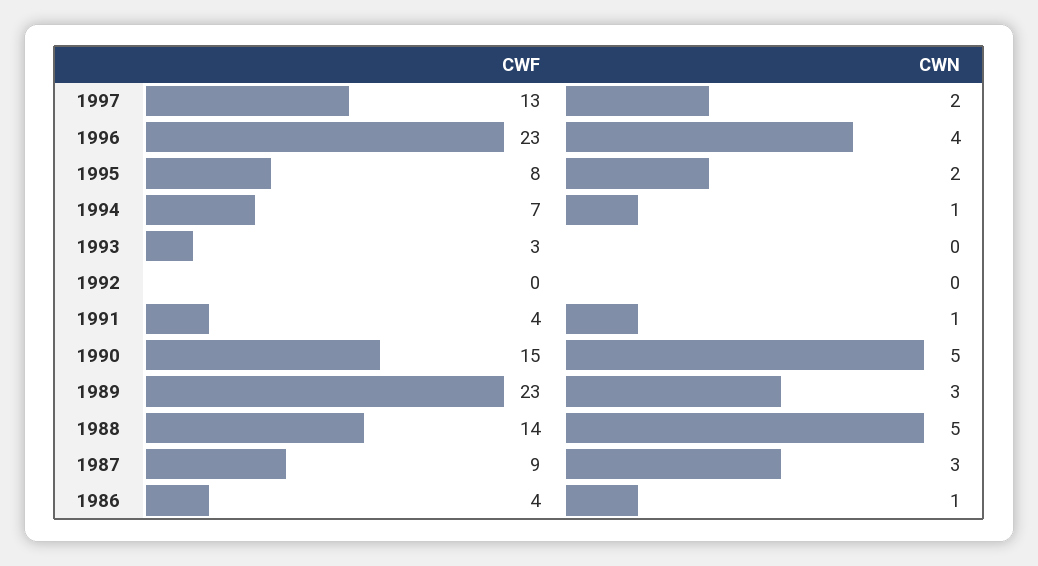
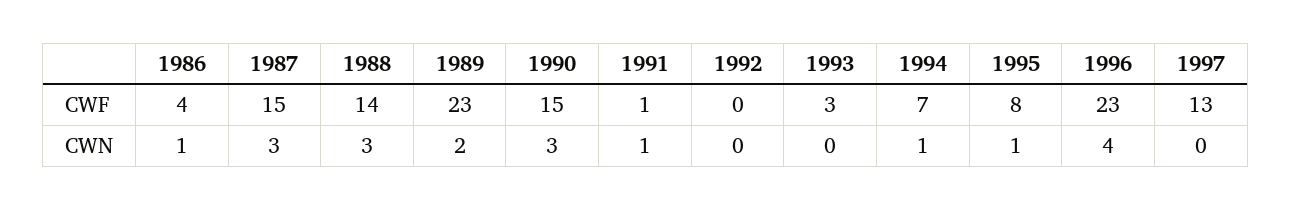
  {
    "CWF": {
      "1997": 13,
      "1996": 23,
      "1995": 8,
      "1994": 7,
      "1993": 3,
      "1992": 0,
-     "1991": 4,
+     "1991": 1,
      "1990": 15,
      "1989": 23,
      "1988": 14,
-     "1987": 9,
+     "1987": 15,
      "1986": 4
    },
    "CWN": {
-     "1997": 2,
+     "1997": 0,
      "1996": 4,
-     "1995": 2,
+     "1995": 1,
      "1994": 1,
      "1993": 0,
      "1992": 0,
      "1991": 1,
-     "1990": 5,
+     "1990": 3,
-     "1989": 3,
+     "1989": 2,
-     "1988": 5,
+     "1988": 3,
      "1987": 3,
      "1986": 1
    }
  }

